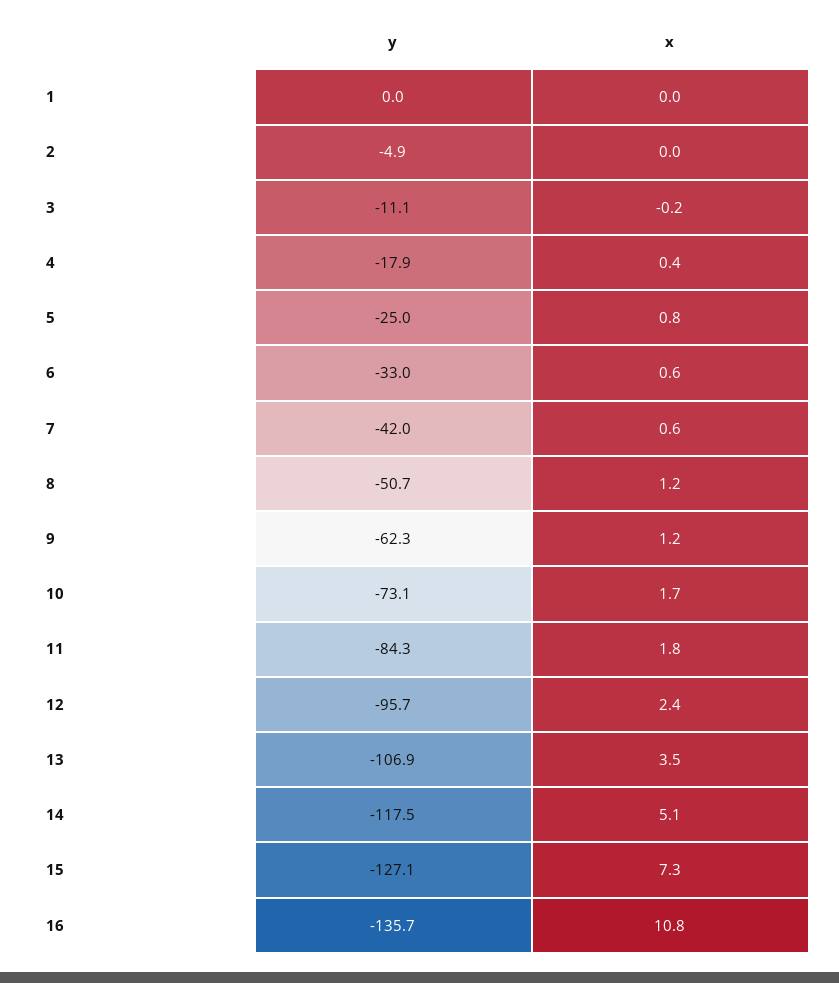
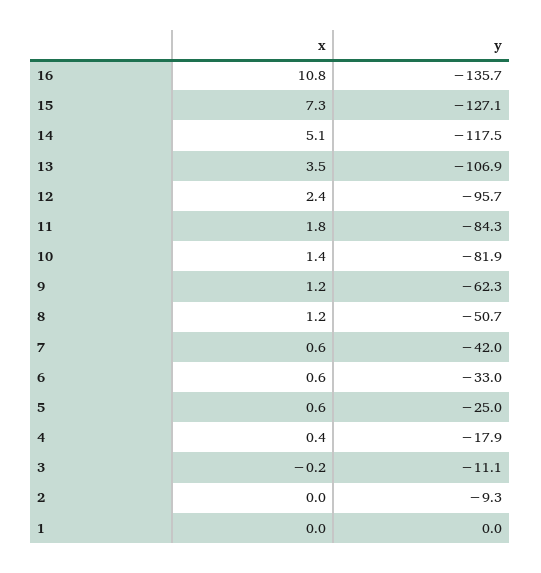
  {
    "y": {
      "1": 0,
-     "2": -4.9,
+     "2": -9.3,
      "3": -11.1,
      "4": -17.9,
      "5": -25,
      "6": -33,
      "7": -42,
      "8": -50.7,
      "9": -62.3,
-     "10": -73.1,
+     "10": -81.9,
      "11": -84.3,
      "12": -95.7,
      "13": -106.9,
      "14": -117.5,
      "15": -127.1,
      "16": -135.7
    },
    "x": {
      "1": 0,
      "2": 0,
      "3": -0.2,
      "4": 0.4,
-     "5": 0.8,
+     "5": 0.6,
      "6": 0.6,
      "7": 0.6,
      "8": 1.2,
      "9": 1.2,
-     "10": 1.7,
+     "10": 1.4,
      "11": 1.8,
      "12": 2.4,
      "13": 3.5,
      "14": 5.1,
      "15": 7.3,
      "16": 10.8
    }
  }

